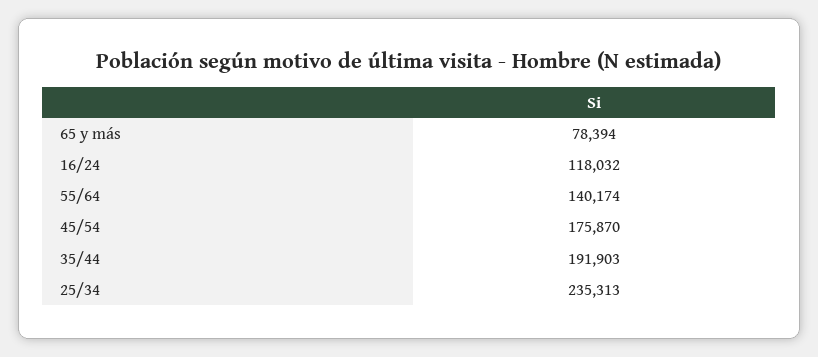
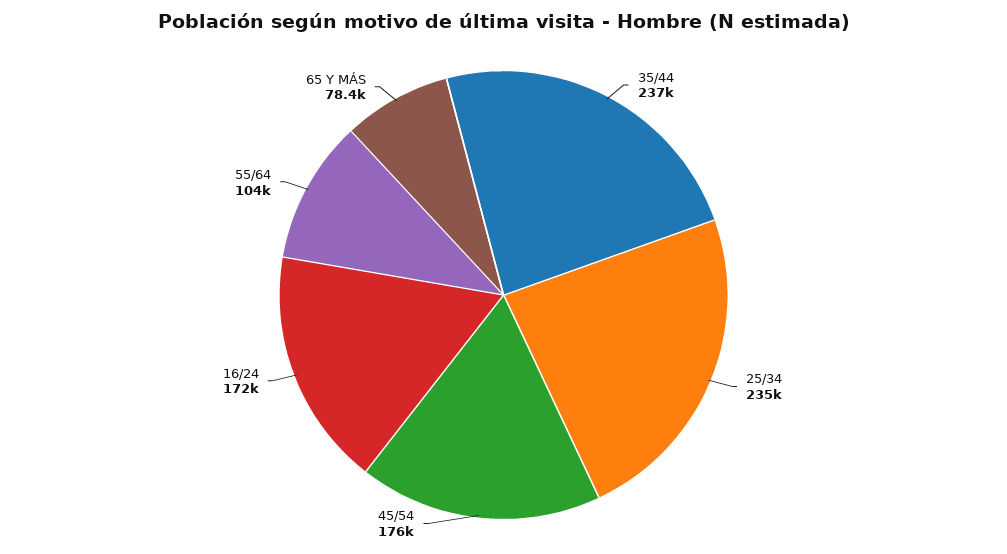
  {
    "65 y más": 78394,
-   "16/24": 118032,
+   "16/24": 172000,
-   "55/64": 140174,
+   "55/64": 104000,
    "45/54": 175870,
-   "35/44": 191903,
+   "35/44": 237000,
    "25/34": 235313
  }

